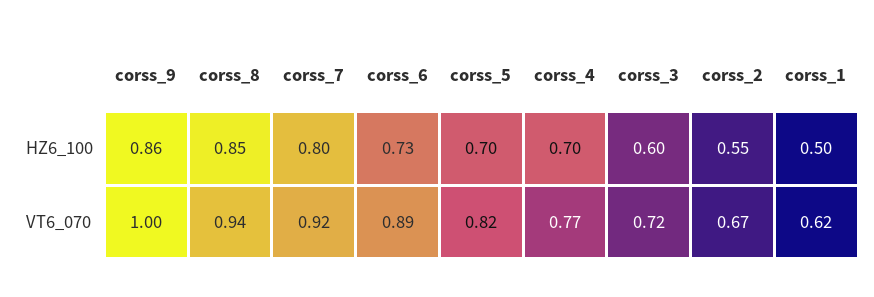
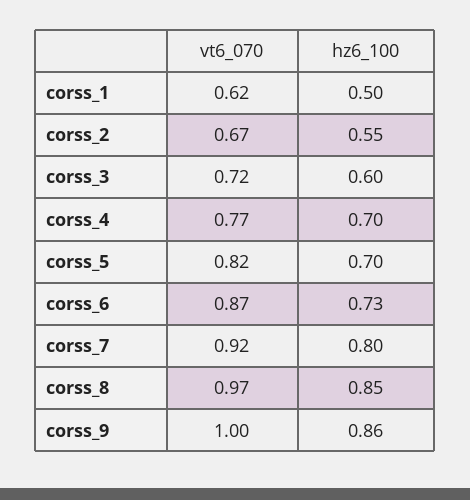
  {
    "corss_9": {
      "HZ6_100": 0.86,
      "VT6_070": 1
    },
    "corss_8": {
      "HZ6_100": 0.85,
-     "VT6_070": 0.94
+     "VT6_070": 0.97
    },
    "corss_7": {
      "HZ6_100": 0.8,
      "VT6_070": 0.92
    },
    "corss_6": {
      "HZ6_100": 0.73,
-     "VT6_070": 0.89
+     "VT6_070": 0.87
    },
    "corss_5": {
      "HZ6_100": 0.7,
      "VT6_070": 0.82
    },
    "corss_4": {
      "HZ6_100": 0.7,
      "VT6_070": 0.77
    },
    "corss_3": {
      "HZ6_100": 0.6,
      "VT6_070": 0.72
    },
    "corss_2": {
      "HZ6_100": 0.55,
      "VT6_070": 0.67
    },
    "corss_1": {
      "HZ6_100": 0.5,
      "VT6_070": 0.62
    }
  }

